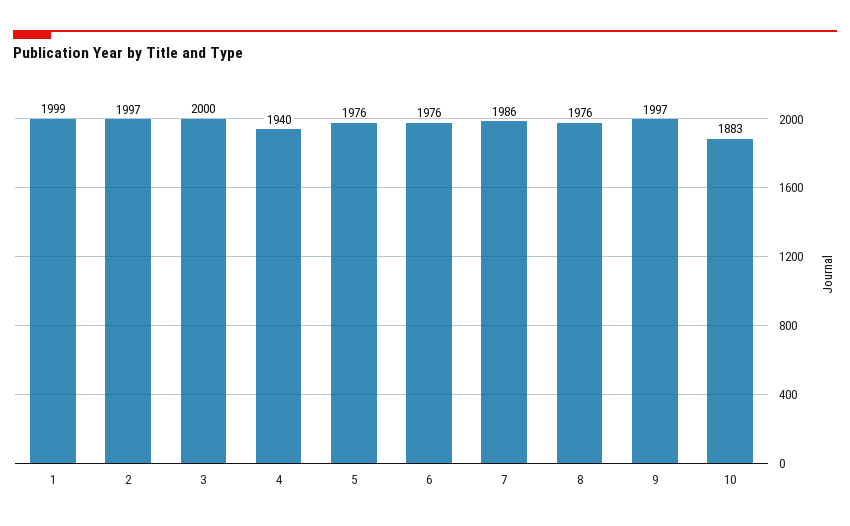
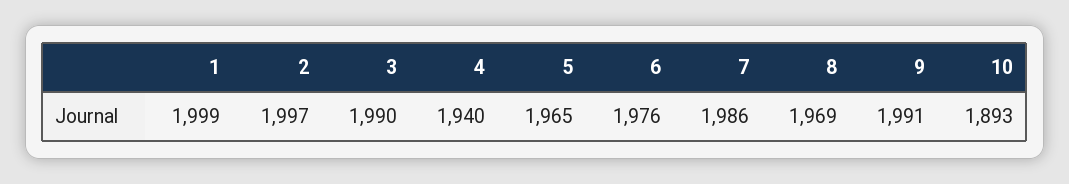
  {
    "1": 1999,
    "2": 1997,
-   "3": 2000,
+   "3": 1990,
    "4": 1940,
-   "5": 1976,
+   "5": 1965,
    "6": 1976,
    "7": 1986,
-   "8": 1976,
+   "8": 1969,
-   "9": 1997,
+   "9": 1991,
-   "10": 1883
+   "10": 1893
  }

